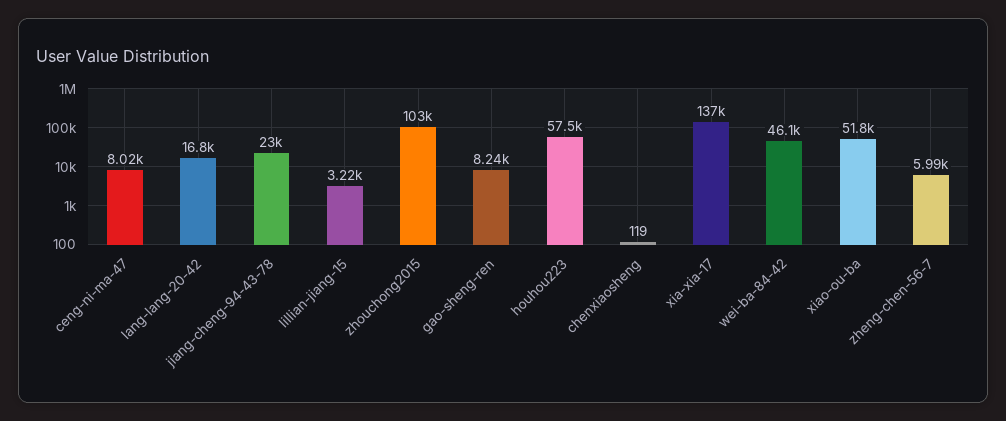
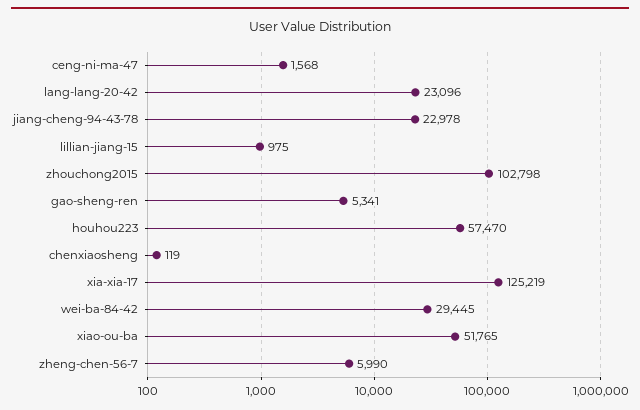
  {
-   "ceng-ni-ma-47": 8020,
+   "ceng-ni-ma-47": 1568,
-   "lang-lang-20-42": 16800,
+   "lang-lang-20-42": 23096,
    "jiang-cheng-94-43-78": 22978,
-   "lillian-jiang-15": 3220,
+   "lillian-jiang-15": 975,
    "zhouchong2015": 102798,
-   "gao-sheng-ren": 8240,
+   "gao-sheng-ren": 5341,
    "houhou223": 57470,
    "chenxiaosheng": 119,
-   "xia-xia-17": 137000,
+   "xia-xia-17": 125219,
-   "wei-ba-84-42": 46100,
+   "wei-ba-84-42": 29445,
    "xiao-ou-ba": 51765,
    "zheng-chen-56-7": 5990
  }

